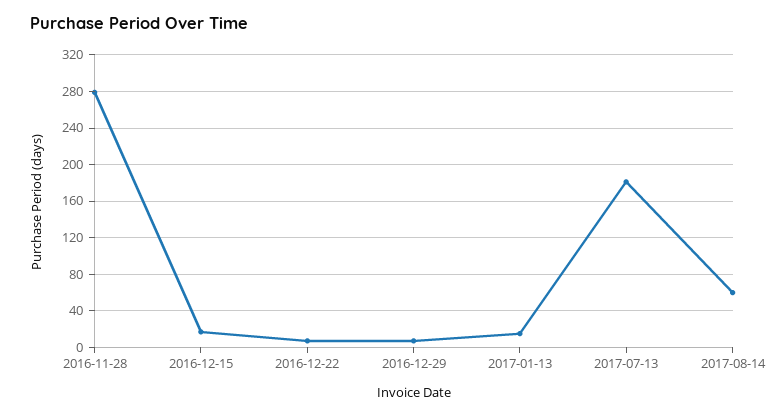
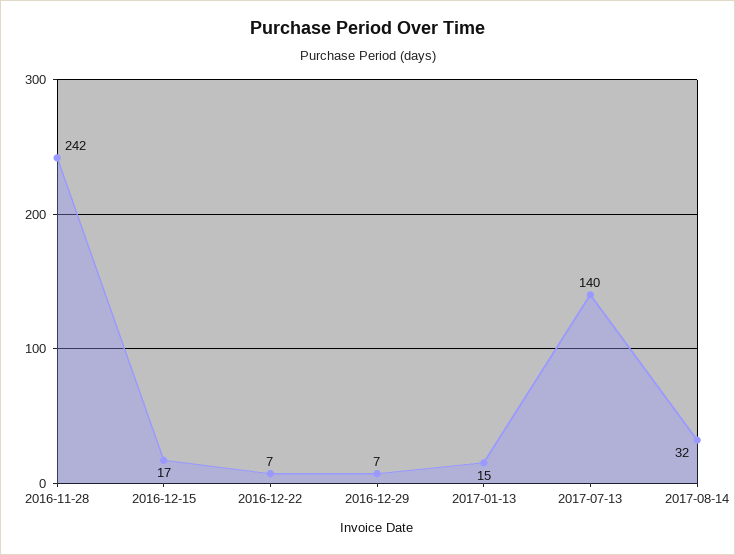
  {
-   "2016-11-28": 280,
+   "2016-11-28": 242,
    "2016-12-15": 17,
    "2016-12-22": 7,
    "2016-12-29": 7,
    "2017-01-13": 15,
-   "2017-07-13": 180,
+   "2017-07-13": 140,
-   "2017-08-14": 60
+   "2017-08-14": 32
  }

